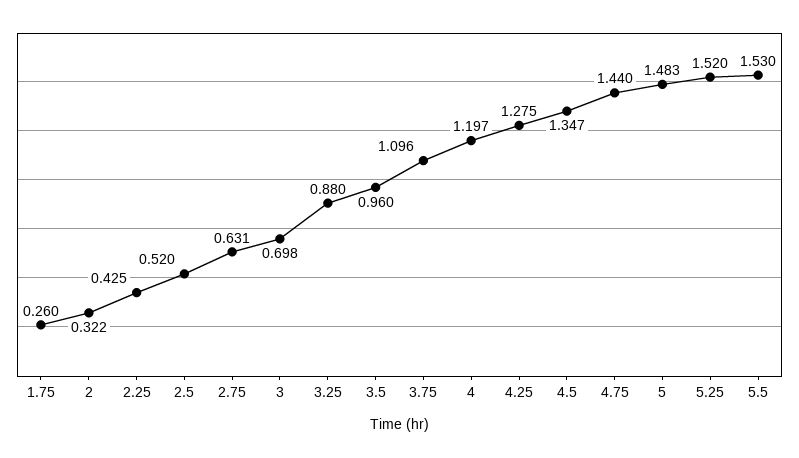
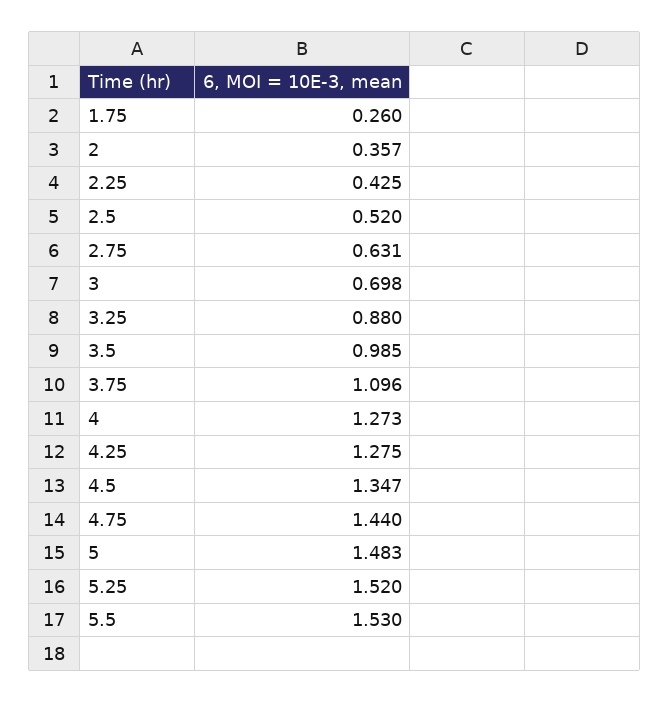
  {
    "1.75": 0.26,
-   "2": 0.322,
+   "2": 0.357,
    "2.25": 0.425,
    "2.5": 0.52,
    "2.75": 0.631,
    "3": 0.698,
    "3.25": 0.88,
-   "3.5": 0.96,
+   "3.5": 0.985,
    "3.75": 1.096,
-   "4": 1.197,
+   "4": 1.273,
    "4.25": 1.275,
    "4.5": 1.347,
    "4.75": 1.44,
    "5": 1.483,
    "5.25": 1.52,
    "5.5": 1.53
  }

